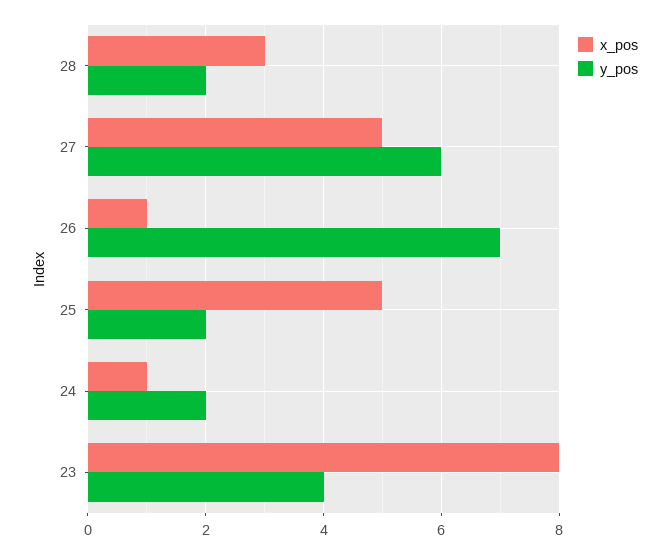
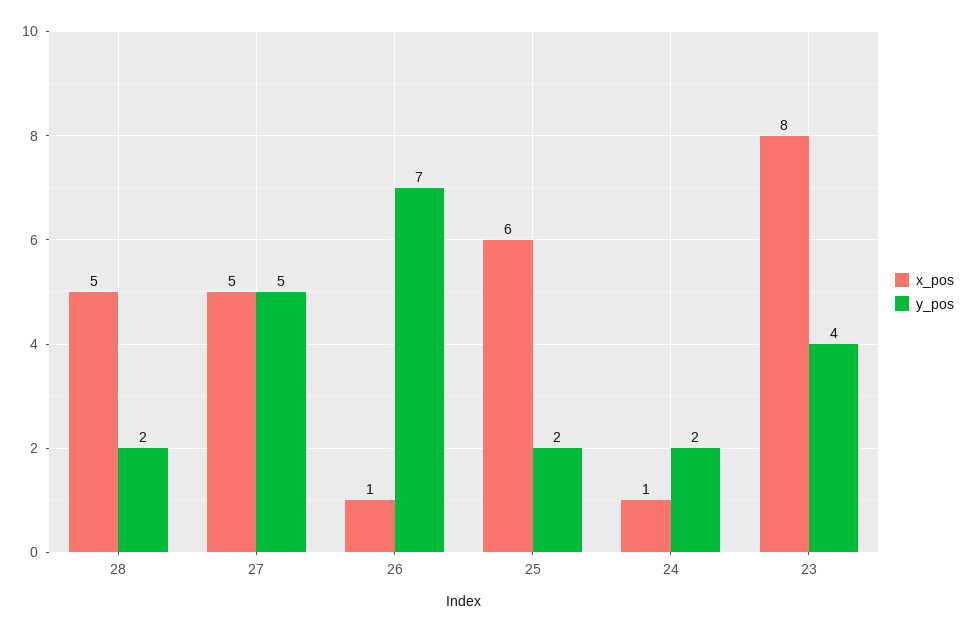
  {
    "x_pos": {
-     "28": 3,
+     "28": 5,
      "27": 5,
      "26": 1,
-     "25": 5,
+     "25": 6,
      "24": 1,
      "23": 8
    },
    "y_pos": {
      "28": 2,
-     "27": 6,
+     "27": 5,
      "26": 7,
      "25": 2,
      "24": 2,
      "23": 4
    }
  }

